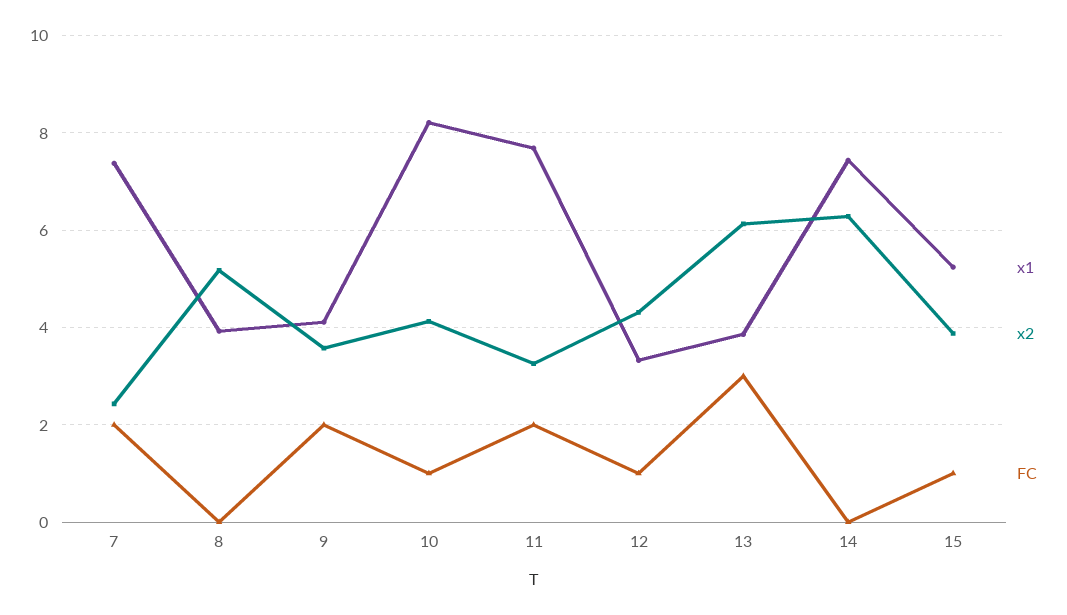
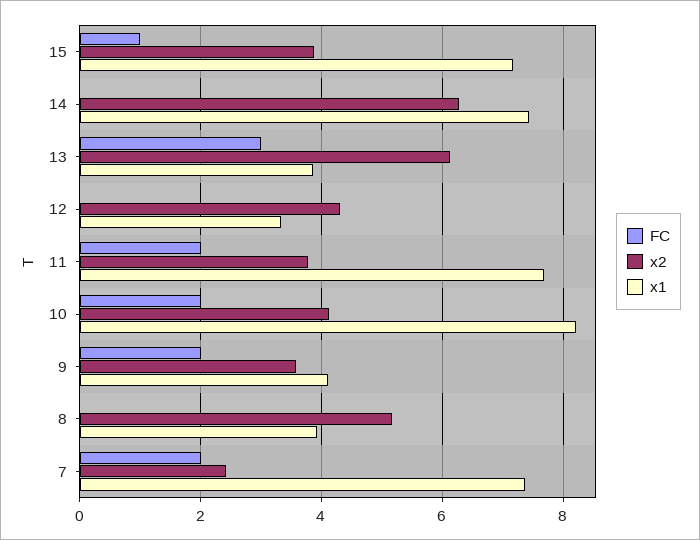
  {
    "x1": {
      "7": 7.4,
      "8": 4,
      "9": 4.2,
      "10": 8.2,
      "11": 7.6,
      "12": 3.4,
      "13": 3.8,
      "14": 7.4,
-     "15": 5.2
+     "15": 7.2
    },
    "x2": {
      "7": 2.4,
      "8": 5.2,
      "9": 3.6,
      "10": 4.2,
-     "11": 3.2,
+     "11": 3.8,
      "12": 4.4,
      "13": 6.2,
      "14": 6.2,
      "15": 3.8
    },
    "FC": {
      "7": 2,
      "8": 0,
      "9": 2,
-     "10": 1,
+     "10": 2,
      "11": 2,
-     "12": 1,
+     "12": 0,
      "13": 3,
      "14": 0,
      "15": 1
    }
  }

